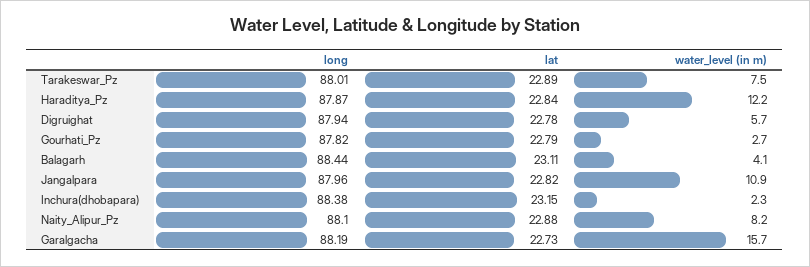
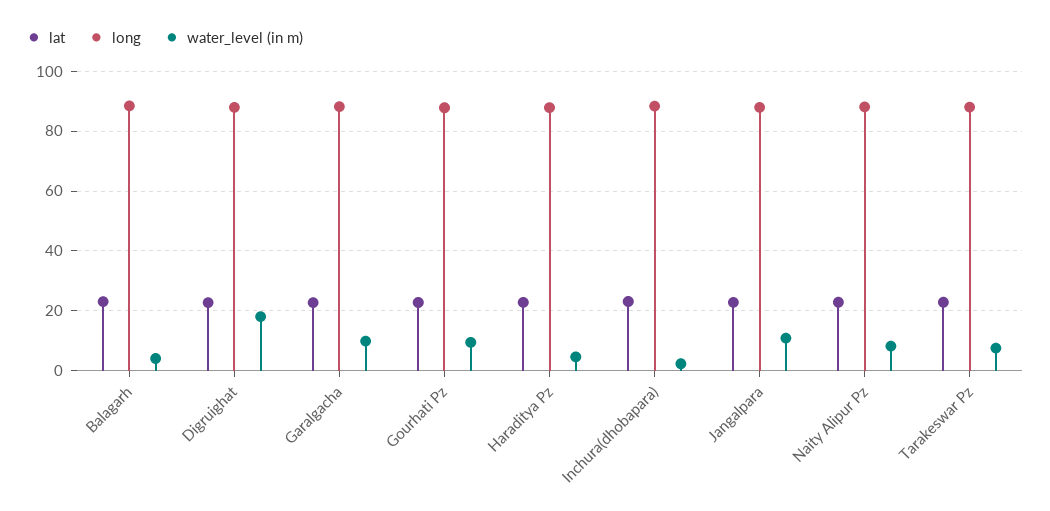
  {
    "long": {
      "Tarakeswar_Pz": 88.01,
      "Haraditya_Pz": 87.87,
      "Digruighat": 87.94,
      "Gourhati_Pz": 87.82,
      "Balagarh": 88.44,
      "Jangalpara": 87.96,
      "Inchura(dhobapara)": 88.38,
      "Naity_Alipur_Pz": 88.1,
      "Garalgacha": 88.19
    },
    "lat": {
      "Tarakeswar_Pz": 22.89,
      "Haraditya_Pz": 22.84,
      "Digruighat": 22.78,
      "Gourhati_Pz": 22.79,
      "Balagarh": 23.11,
      "Jangalpara": 22.82,
      "Inchura(dhobapara)": 23.15,
      "Naity_Alipur_Pz": 22.88,
      "Garalgacha": 22.73
    },
    "water_level (in m)": {
      "Tarakeswar_Pz": 7.5,
-     "Haraditya_Pz": 12.2,
+     "Haraditya_Pz": 5,
-     "Digruighat": 5.7,
+     "Digruighat": 17.5,
-     "Gourhati_Pz": 2.7,
+     "Gourhati_Pz": 10,
      "Balagarh": 4.1,
      "Jangalpara": 10.9,
      "Inchura(dhobapara)": 2.3,
      "Naity_Alipur_Pz": 8.2,
-     "Garalgacha": 15.7
+     "Garalgacha": 10
    }
  }

